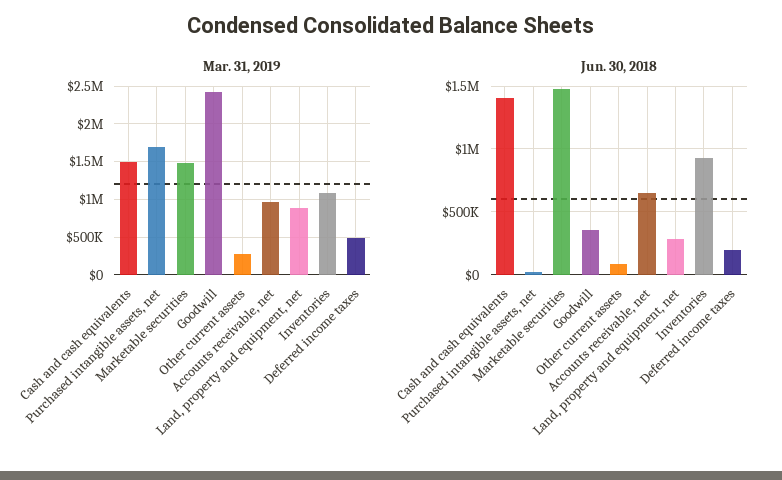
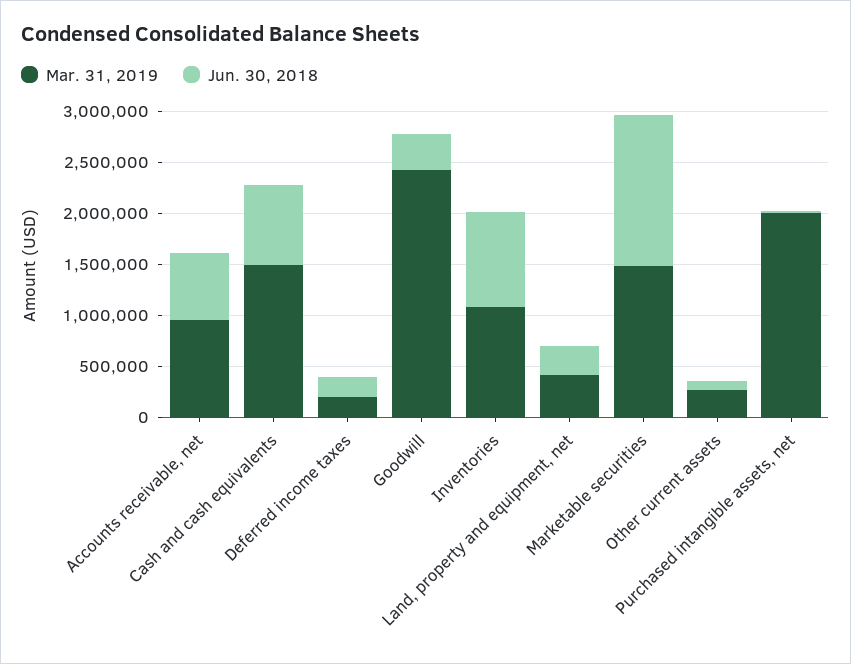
  {
    "Mar. 31, 2019": {
      "Cash and cash equivalents": 1500000,
-     "Purchased intangible assets, net": 1700000,
+     "Purchased intangible assets, net": 2000000,
      "Marketable securities": 1500000,
      "Goodwill": 2400000,
      "Other current assets": 300000,
      "Accounts receivable, net": 1000000,
-     "Land, property and equipment, net": 900000,
+     "Land, property and equipment, net": 400000,
      "Inventories": 1100000,
-     "Deferred income taxes": 500000
+     "Deferred income taxes": 200000
    },
    "Jun. 30, 2018": {
-     "Cash and cash equivalents": 1400000,
+     "Cash and cash equivalents": 800000,
      "Purchased intangible assets, net": 0,
      "Marketable securities": 1500000,
      "Goodwill": 350000,
      "Other current assets": 100000,
      "Accounts receivable, net": 650000,
      "Land, property and equipment, net": 300000,
      "Inventories": 950000,
      "Deferred income taxes": 200000
    }
  }

